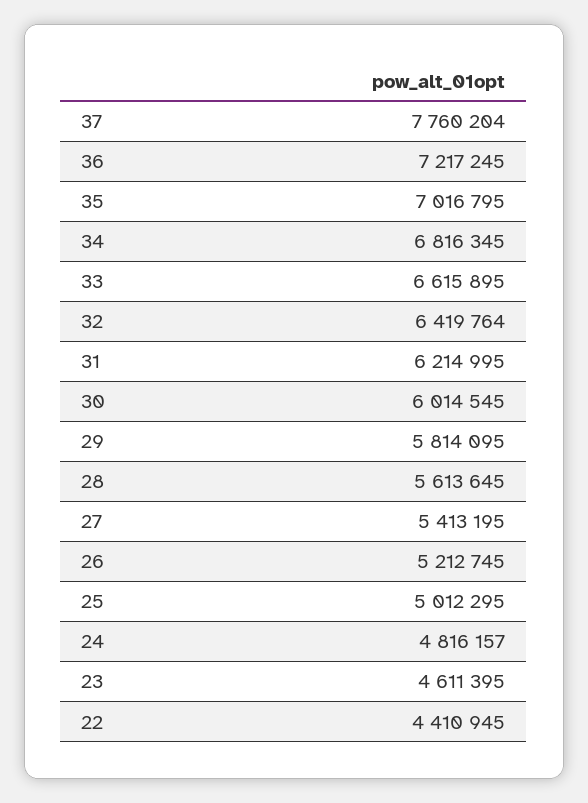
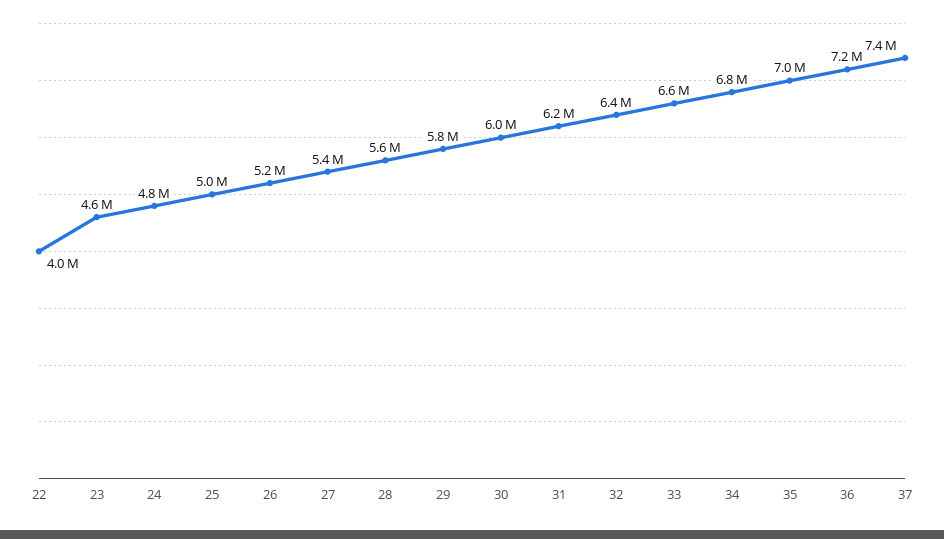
  {
-   "37": 7760204,
+   "37": 7400000,
    "36": 7217245,
    "35": 7016795,
    "34": 6816345,
    "33": 6615895,
    "32": 6419764,
    "31": 6214995,
    "30": 6014545,
    "29": 5814095,
    "28": 5613645,
    "27": 5413195,
    "26": 5212745,
    "25": 5012295,
    "24": 4816157,
    "23": 4611395,
-   "22": 4410945
+   "22": 4000000
  }

